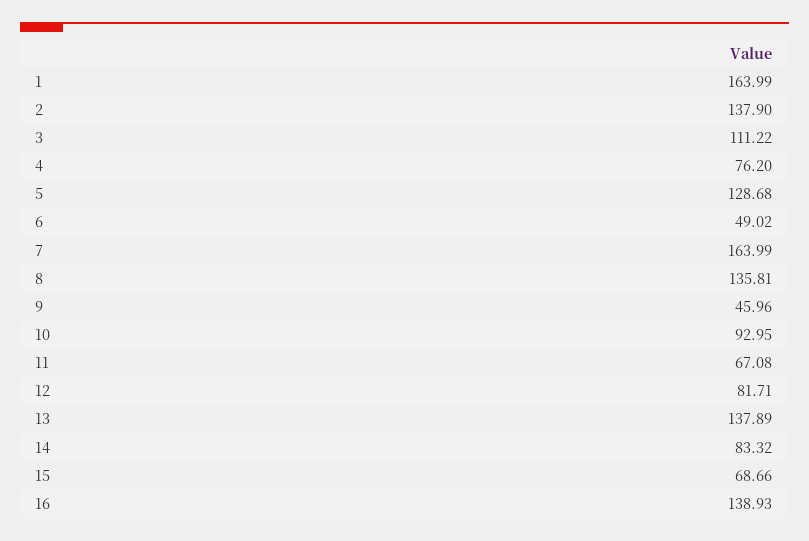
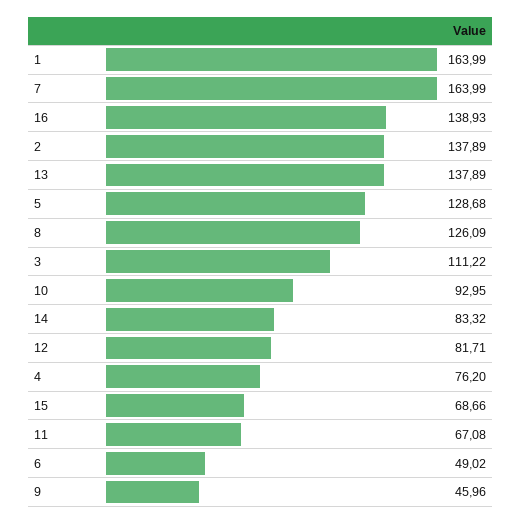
  {
    "1": 163.99,
-   "2": 137.9,
+   "2": 137.89,
    "3": 111.22,
    "4": 76.2,
    "5": 128.68,
    "6": 49.02,
    "7": 163.99,
-   "8": 135.81,
+   "8": 126.09,
    "9": 45.96,
    "10": 92.95,
    "11": 67.08,
    "12": 81.71,
    "13": 137.89,
    "14": 83.32,
    "15": 68.66,
    "16": 138.93
  }

